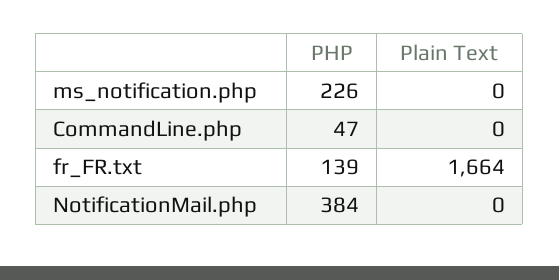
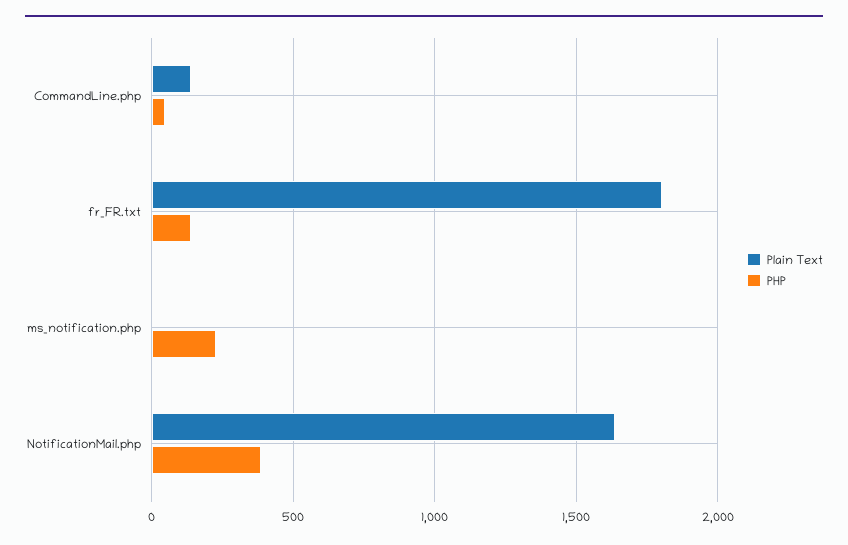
  {
    "PHP": {
      "ms_notification.php": 226,
      "CommandLine.php": 47,
      "fr_FR.txt": 139,
      "NotificationMail.php": 384
    },
    "Plain Text": {
      "ms_notification.php": 0,
-     "CommandLine.php": 0,
+     "CommandLine.php": 150,
-     "fr_FR.txt": 1664,
+     "fr_FR.txt": 1800,
-     "NotificationMail.php": 0
+     "NotificationMail.php": 1650
    }
  }

